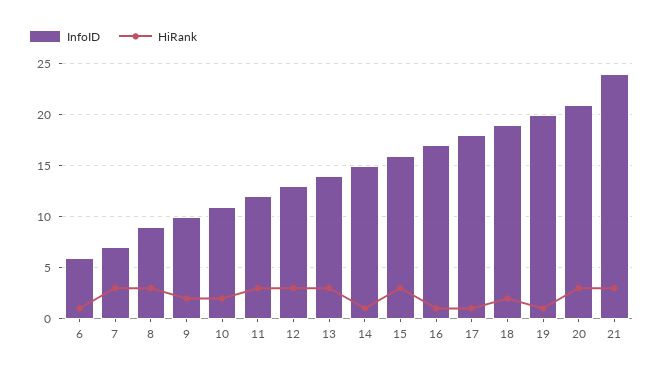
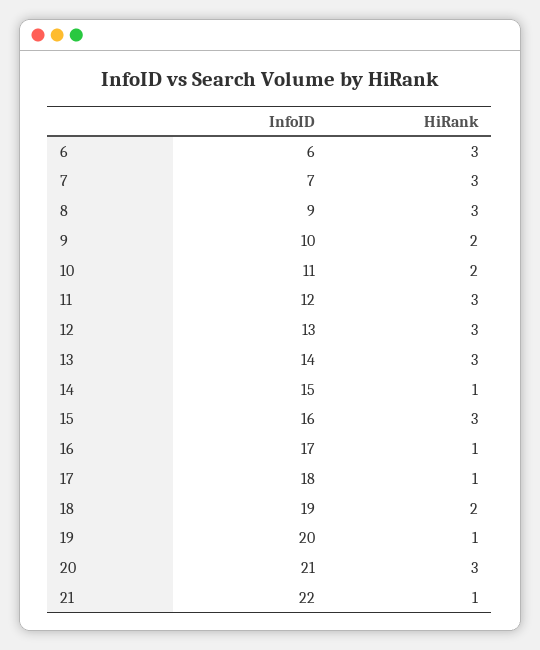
  {
    "InfoID": {
      "6": 6,
      "7": 7,
      "8": 9,
      "9": 10,
      "10": 11,
      "11": 12,
      "12": 13,
      "13": 14,
      "14": 15,
      "15": 16,
      "16": 17,
      "17": 18,
      "18": 19,
      "19": 20,
      "20": 21,
-     "21": 24
+     "21": 22
    },
    "HiRank": {
-     "6": 1,
+     "6": 3,
      "7": 3,
      "8": 3,
      "9": 2,
      "10": 2,
      "11": 3,
      "12": 3,
      "13": 3,
      "14": 1,
      "15": 3,
      "16": 1,
      "17": 1,
      "18": 2,
      "19": 1,
      "20": 3,
-     "21": 3
+     "21": 1
    }
  }

